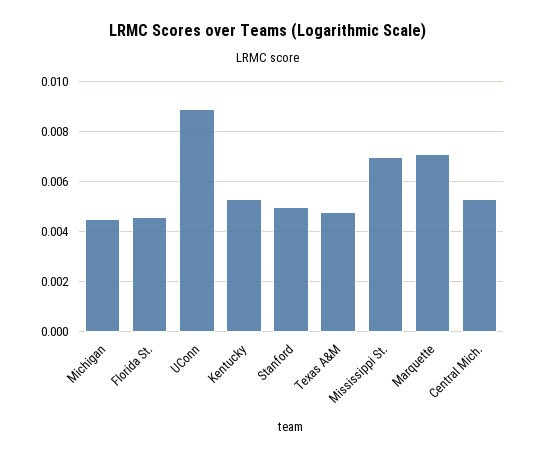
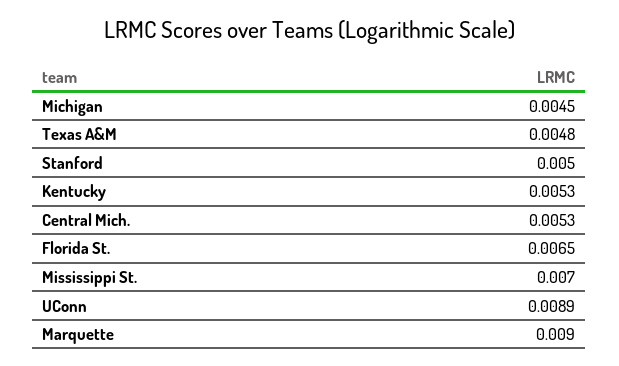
  {
    "Michigan": 0.0045,
-   "Florida St.": 0.0045,
+   "Florida St.": 0.0065,
    "UConn": 0.0089,
    "Kentucky": 0.0053,
    "Stanford": 0.005,
    "Texas A&M": 0.0048,
    "Mississippi St.": 0.007,
-   "Marquette": 0.007,
+   "Marquette": 0.009,
    "Central Mich.": 0.0053
  }

